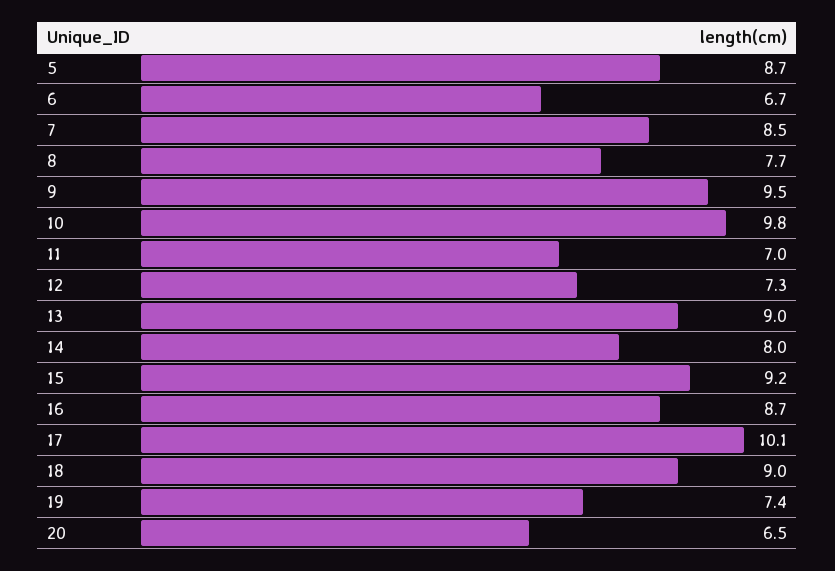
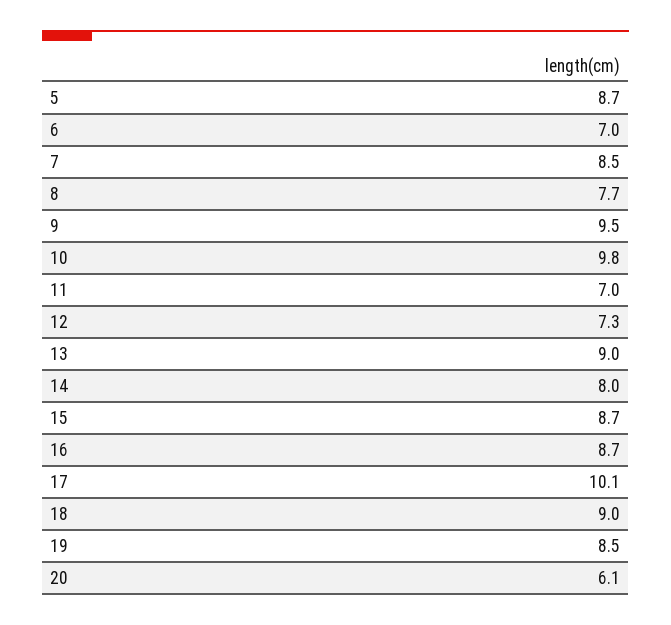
  {
    "5": 8.7,
-   "6": 6.7,
+   "6": 7,
    "7": 8.5,
    "8": 7.7,
    "9": 9.5,
    "10": 9.8,
    "11": 7,
    "12": 7.3,
    "13": 9,
    "14": 8,
-   "15": 9.2,
+   "15": 8.7,
    "16": 8.7,
    "17": 10.1,
    "18": 9,
-   "19": 7.4,
+   "19": 8.5,
-   "20": 6.5
+   "20": 6.1
  }

